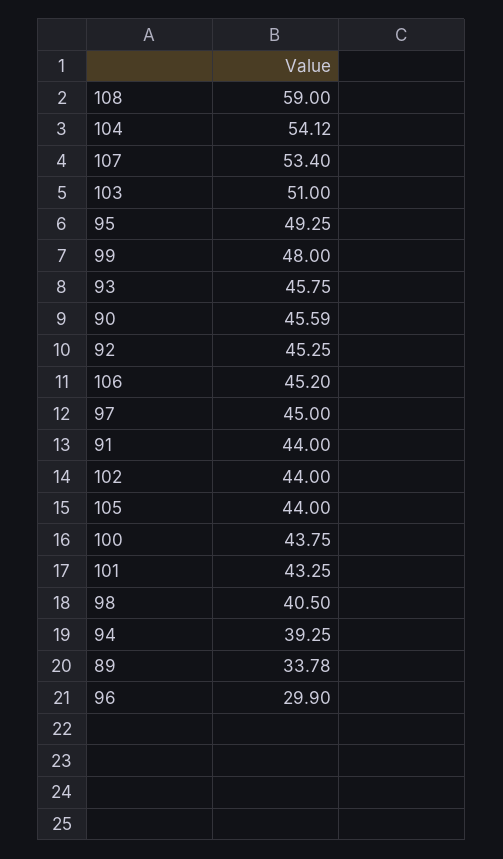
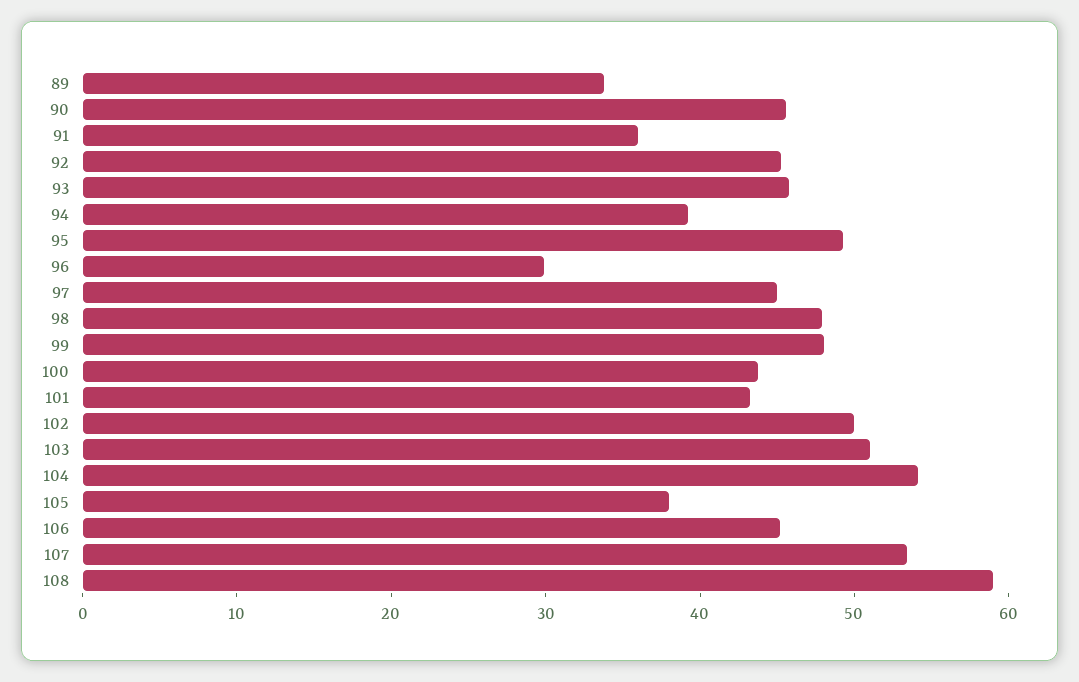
  {
    "108": 59,
    "104": 54.12,
    "107": 53.4,
    "103": 51,
    "95": 49.25,
    "99": 48,
    "93": 45.75,
    "90": 45.59,
    "92": 45.25,
    "106": 45.2,
    "97": 45,
-   "91": 44,
+   "91": 36,
-   "102": 44,
+   "102": 50,
-   "105": 44,
+   "105": 38,
    "100": 43.75,
    "101": 43.25,
-   "98": 40.5,
+   "98": 48,
    "94": 39.25,
    "89": 33.78,
    "96": 29.9
  }

